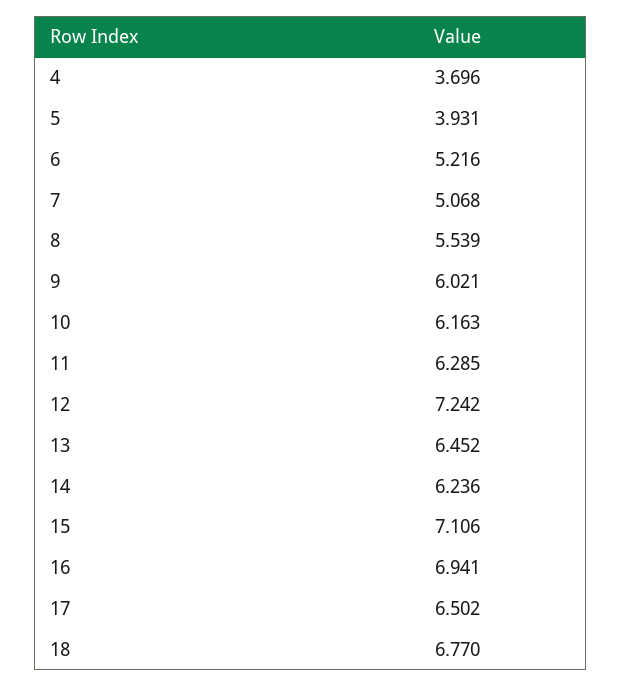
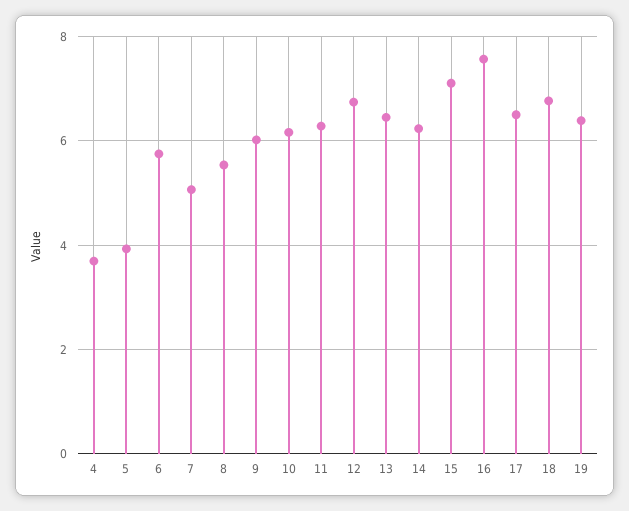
  {
    "4": 3.696,
    "5": 3.931,
-   "6": 5.216,
+   "6": 5.8,
    "7": 5.068,
    "8": 5.539,
    "9": 6.021,
    "10": 6.163,
    "11": 6.285,
-   "12": 7.242,
+   "12": 6.8,
    "13": 6.452,
    "14": 6.236,
    "15": 7.106,
-   "16": 6.941,
+   "16": 7.6,
    "17": 6.502,
-   "18": 6.77
+   "18": 6.77,
+   "19": 6.4
  }

